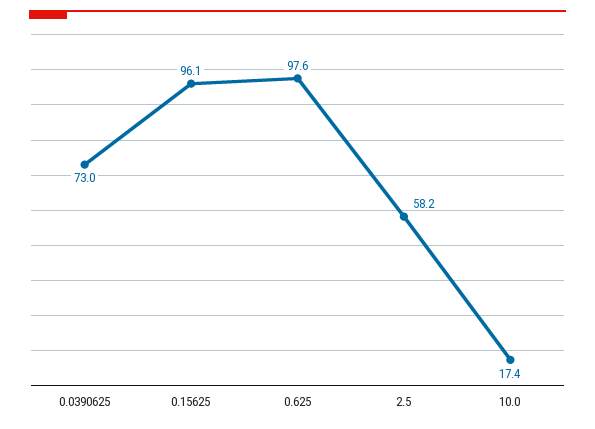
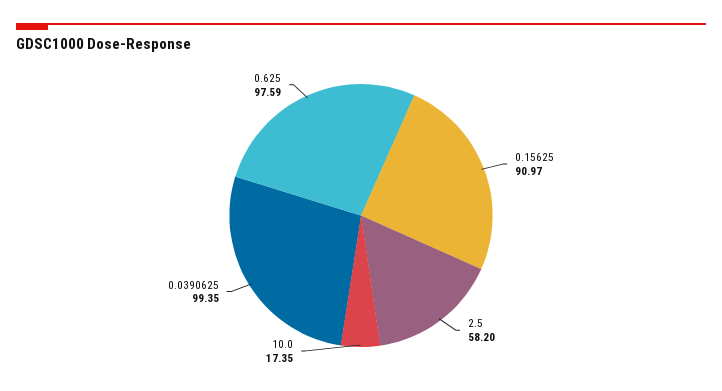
  {
-   "0.0390625": 73,
+   "0.0390625": 99.35,
-   "0.15625": 96.1,
+   "0.15625": 90.97,
    "0.625": 97.59,
    "2.5": 58.2,
    "10.0": 17.35
  }

